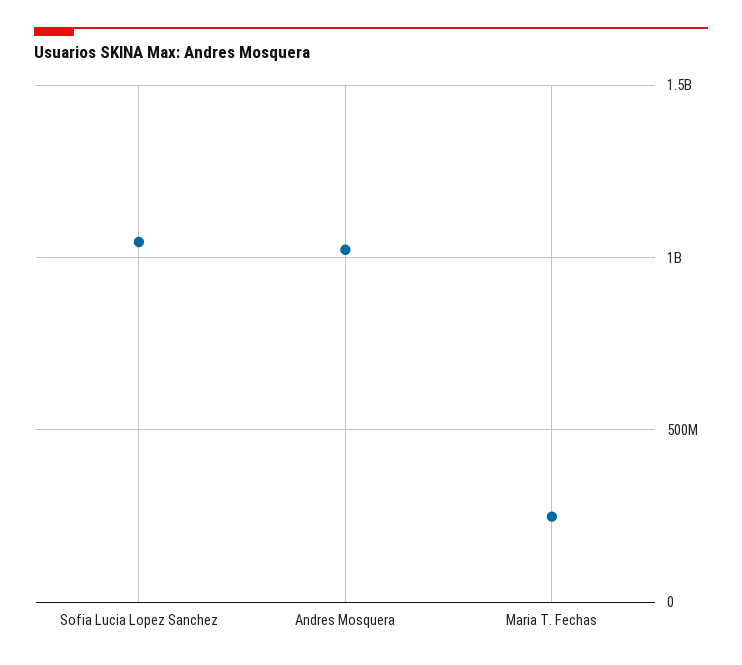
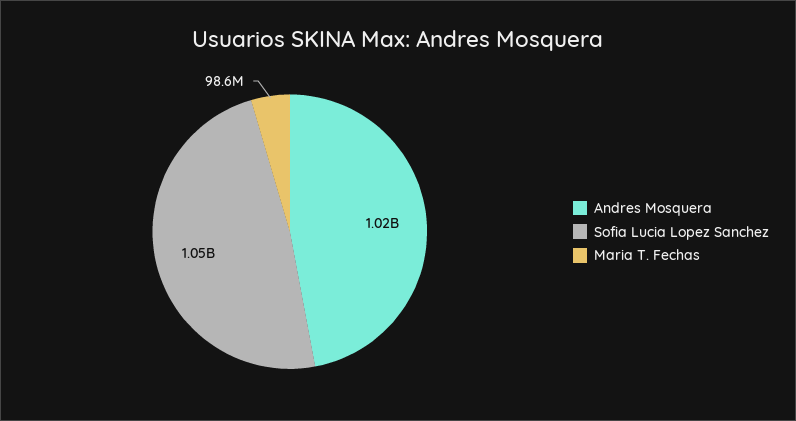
  {
    "Sofia Lucia Lopez Sanchez": 1050000000,
    "Andres Mosquera": 1020000000,
-   "Maria T. Fechas": 250000000
+   "Maria T. Fechas": 98600000
  }

